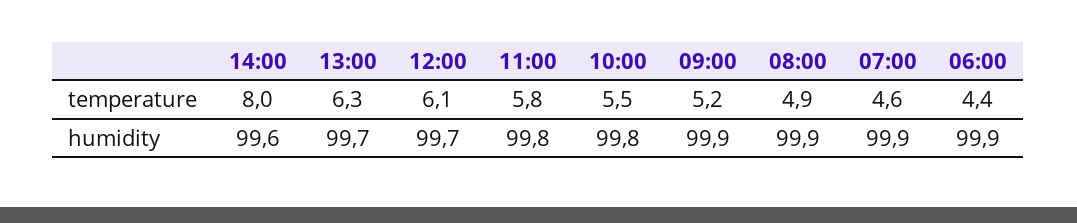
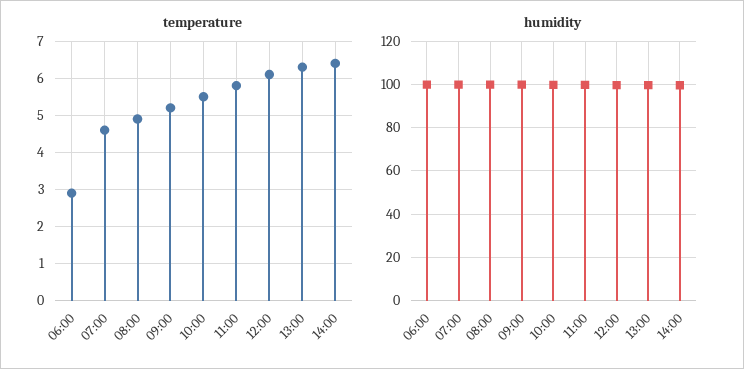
  {
    "temperature": {
-     "14:00": 8,
+     "14:00": 6.5,
      "13:00": 6.3,
      "12:00": 6.1,
      "11:00": 5.8,
      "10:00": 5.5,
      "09:00": 5.2,
      "08:00": 4.9,
      "07:00": 4.6,
-     "06:00": 4.4
+     "06:00": 3
    },
    "humidity": {
      "14:00": 99.6,
      "13:00": 99.7,
      "12:00": 99.7,
      "11:00": 99.8,
      "10:00": 99.8,
      "09:00": 99.9,
      "08:00": 99.9,
      "07:00": 99.9,
      "06:00": 99.9
    }
  }

